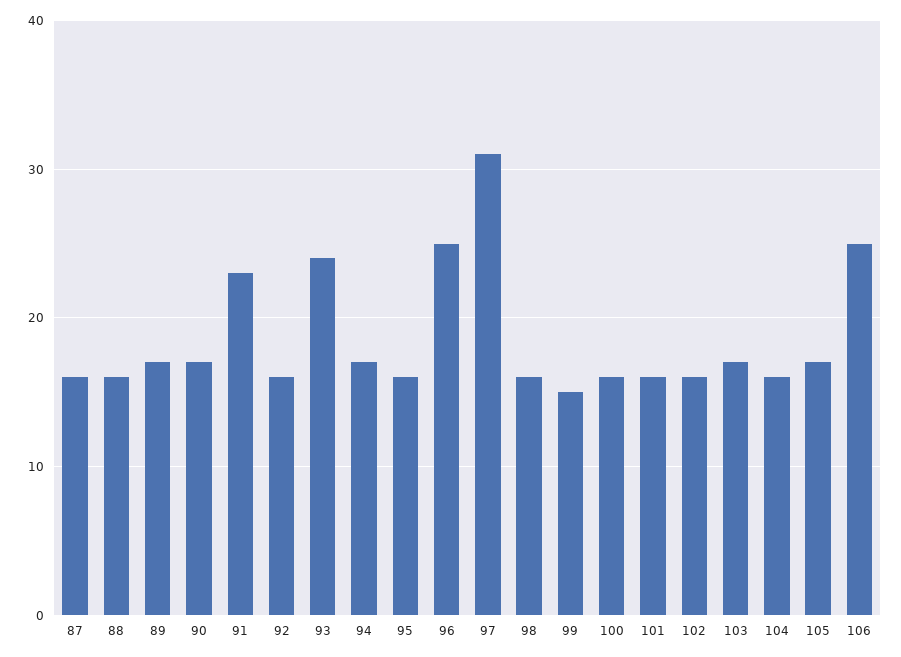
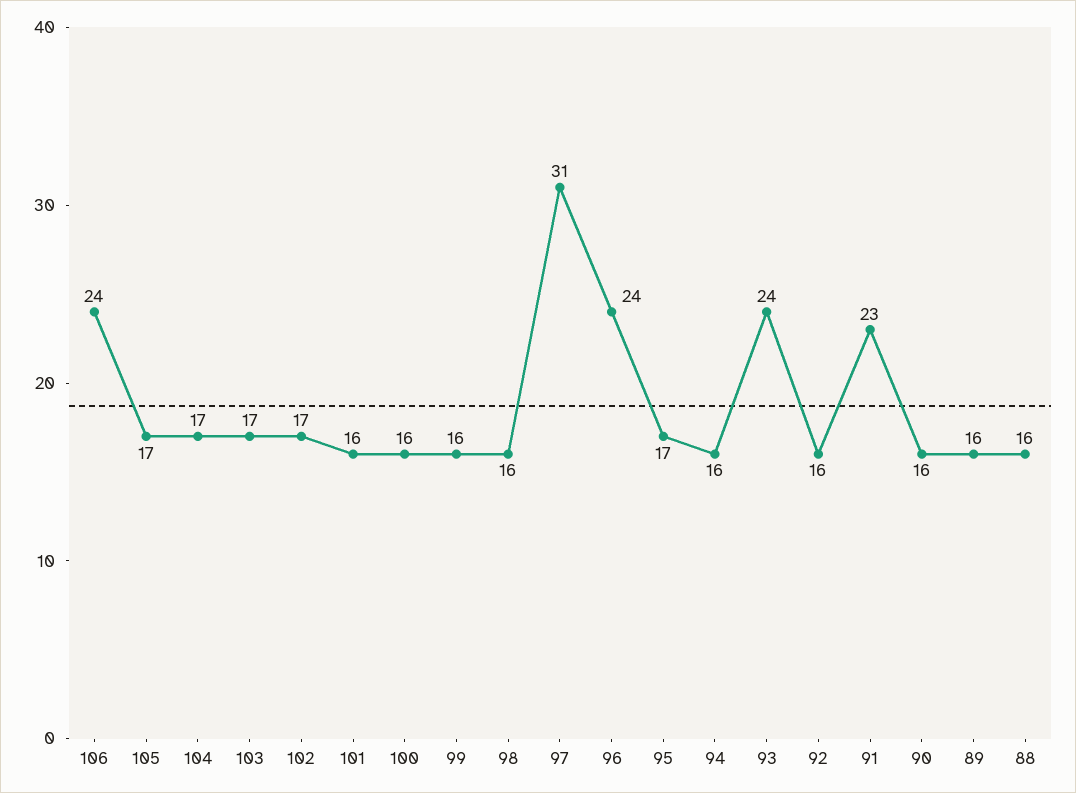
  {
-   "87": 16,
    "88": 16,
-   "89": 17,
+   "89": 16,
-   "90": 17,
+   "90": 16,
    "91": 23,
    "92": 16,
    "93": 24,
-   "94": 17,
+   "94": 16,
-   "95": 16,
+   "95": 17,
-   "96": 25,
+   "96": 24,
    "97": 31,
    "98": 16,
-   "99": 15,
+   "99": 16,
    "100": 16,
    "101": 16,
-   "102": 16,
+   "102": 17,
    "103": 17,
-   "104": 16,
+   "104": 17,
    "105": 17,
-   "106": 25
+   "106": 24
  }

